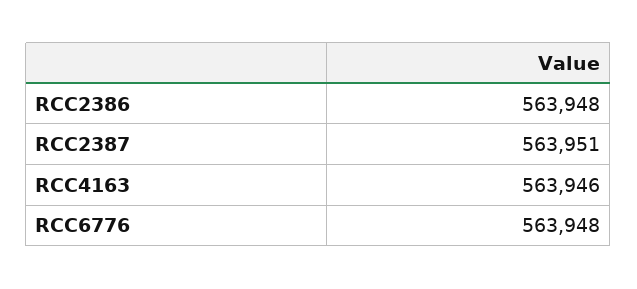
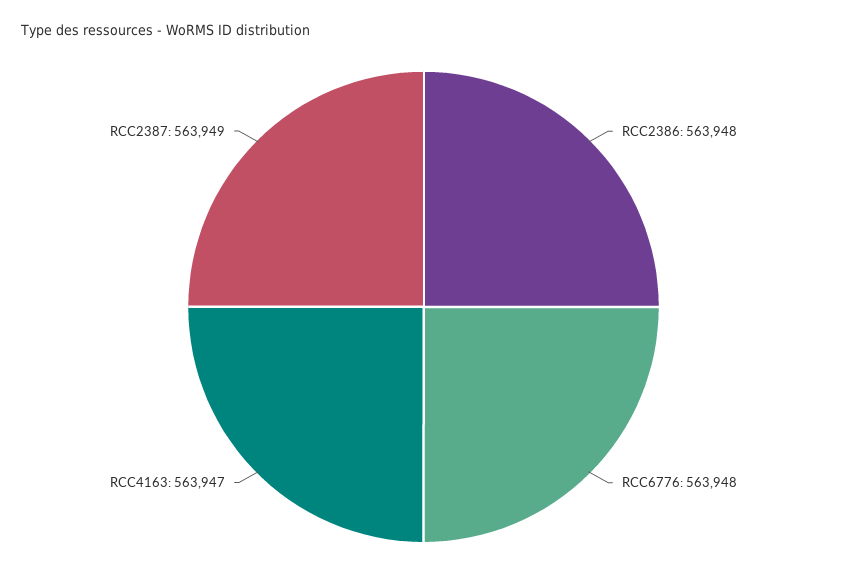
  {
    "RCC2386": 563948,
-   "RCC2387": 563951,
+   "RCC2387": 563949,
-   "RCC4163": 563946,
+   "RCC4163": 563947,
    "RCC6776": 563948
  }

